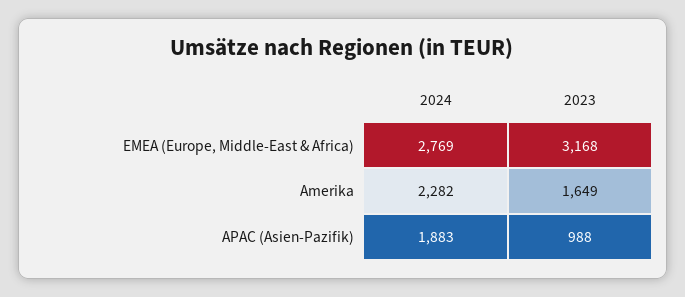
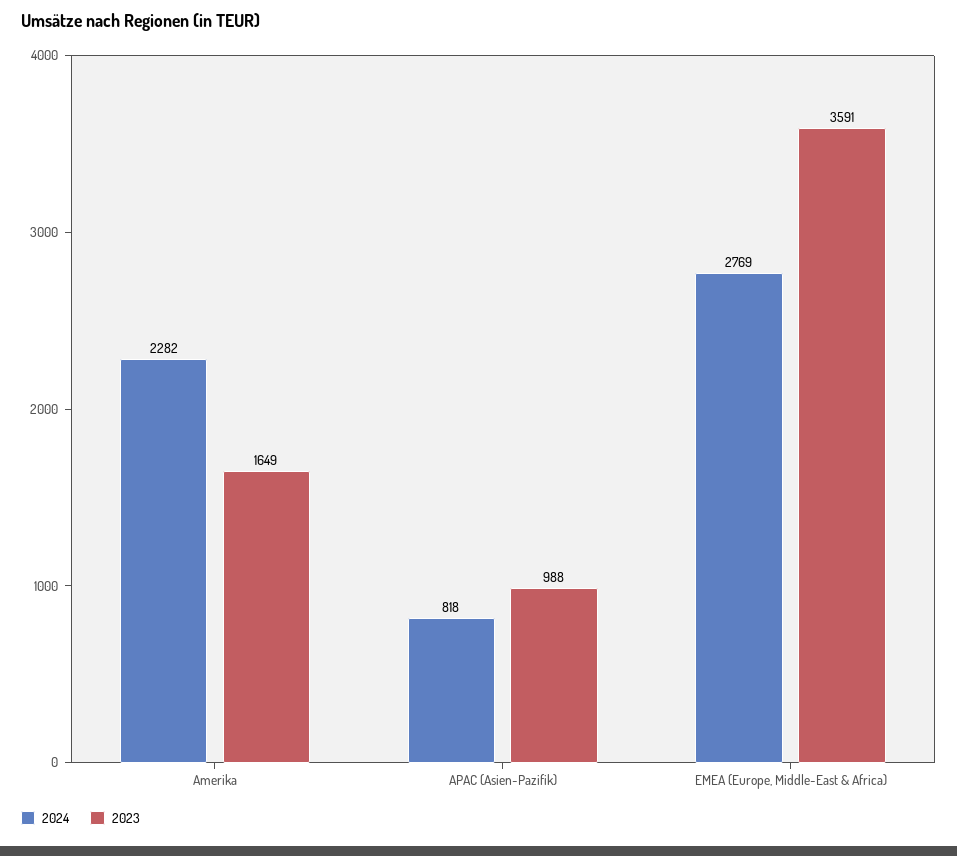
  {
    "2024": {
      "EMEA (Europe, Middle-East & Africa)": 2769,
      "Amerika": 2282,
-     "APAC (Asien-Pazifik)": 1883
+     "APAC (Asien-Pazifik)": 818
    },
    "2023": {
-     "EMEA (Europe, Middle-East & Africa)": 3168,
+     "EMEA (Europe, Middle-East & Africa)": 3591,
      "Amerika": 1649,
      "APAC (Asien-Pazifik)": 988
    }
  }

